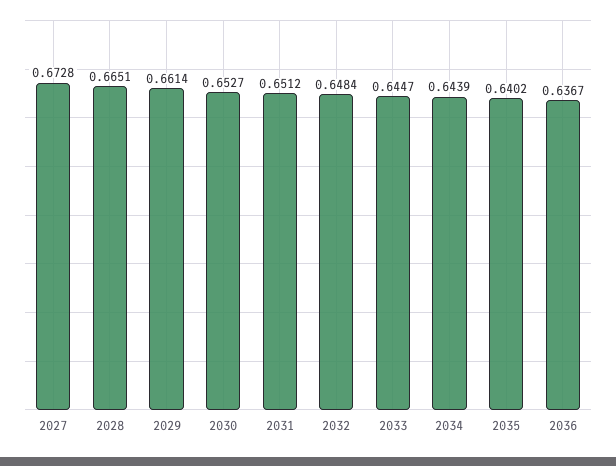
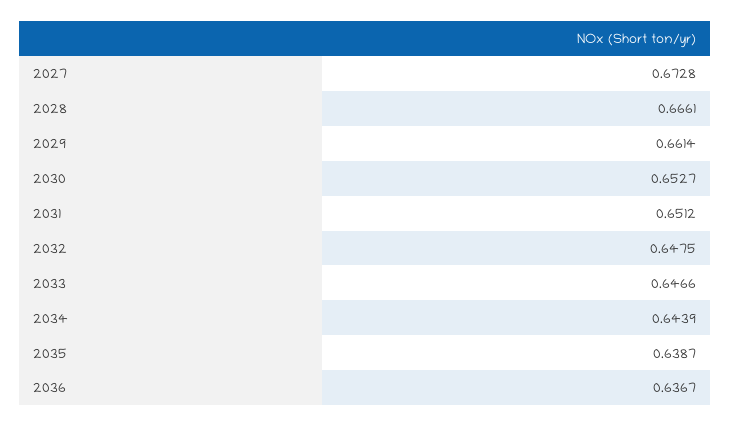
  {
    "2027": 0.6728,
-   "2028": 0.6651,
+   "2028": 0.6661,
    "2029": 0.6614,
    "2030": 0.6527,
    "2031": 0.6512,
-   "2032": 0.6484,
+   "2032": 0.6475,
-   "2033": 0.6447,
+   "2033": 0.6466,
    "2034": 0.6439,
-   "2035": 0.6402,
+   "2035": 0.6387,
    "2036": 0.6367
  }

